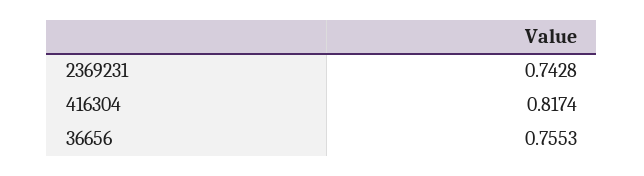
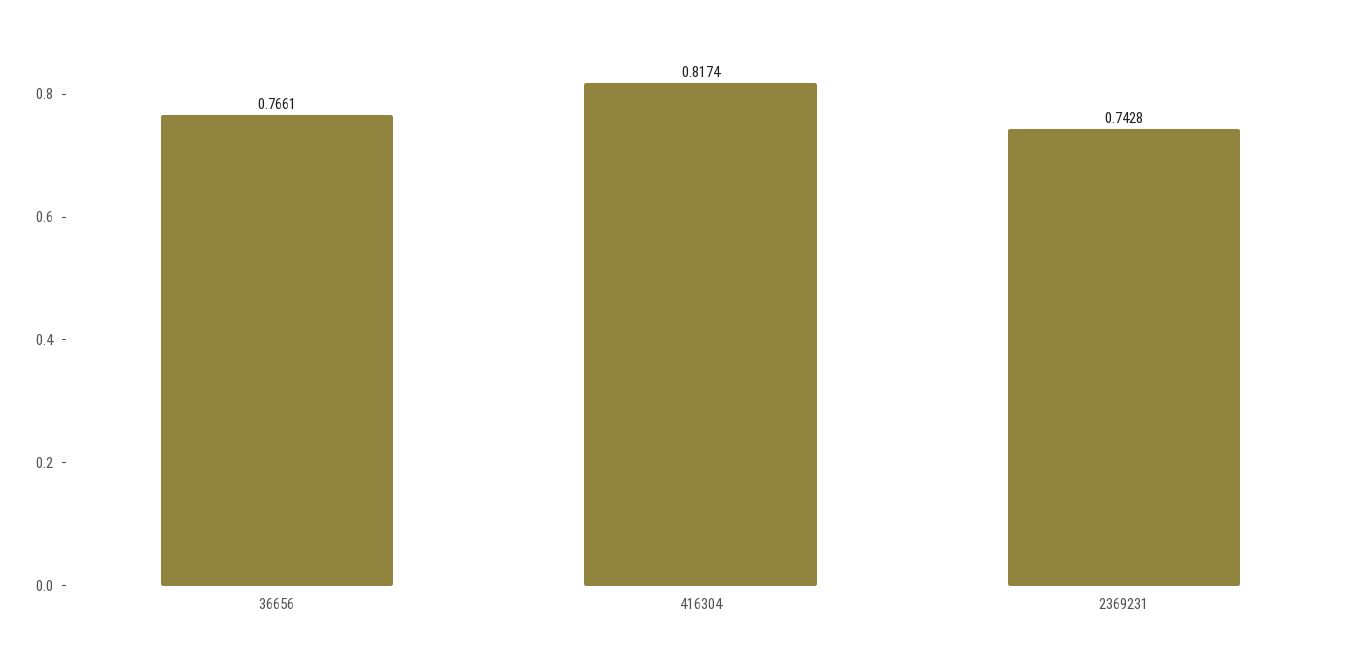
  {
    "2369231": 0.7428,
    "416304": 0.8174,
-   "36656": 0.7553
+   "36656": 0.7661
  }

